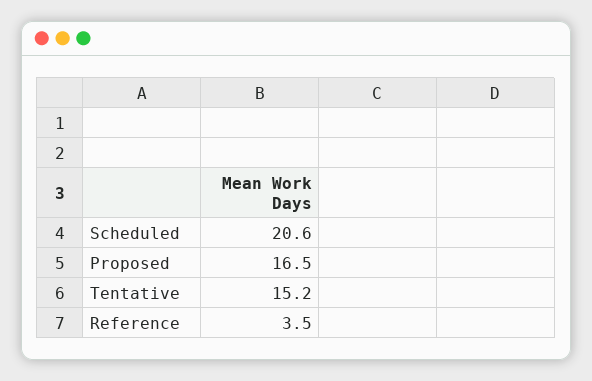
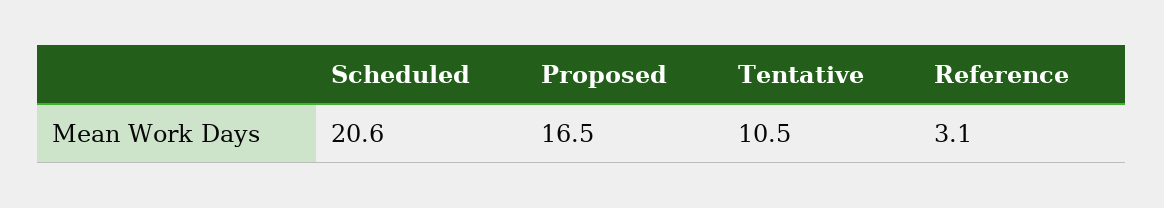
  {
    "Scheduled": 20.6,
    "Proposed": 16.5,
-   "Tentative": 15.2,
+   "Tentative": 10.5,
-   "Reference": 3.5
+   "Reference": 3.1
  }

